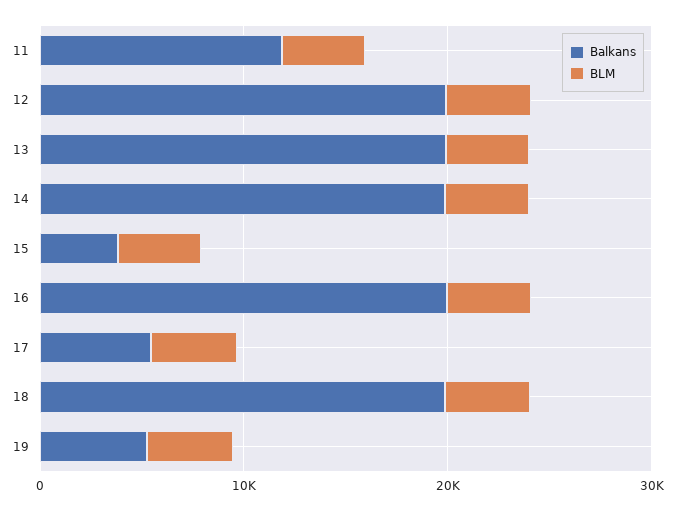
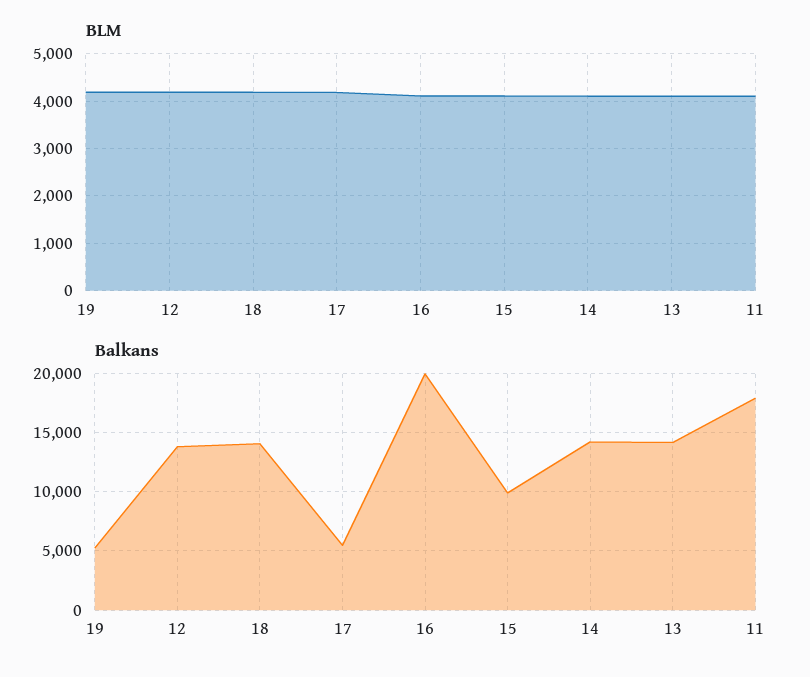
  {
    "Balkans": {
-     "11": 12000,
+     "11": 18000,
-     "12": 20000,
+     "12": 14000,
-     "13": 20000,
+     "13": 14000,
-     "14": 20000,
+     "14": 14000,
-     "15": 4000,
+     "15": 10000,
      "16": 20000,
      "17": 5000,
-     "18": 20000,
+     "18": 14000,
      "19": 5000
    },
    "BLM": {
      "11": 4200,
      "12": 4200,
      "13": 4200,
      "14": 4200,
      "15": 4200,
      "16": 4200,
      "17": 4200,
      "18": 4200,
      "19": 4200
    }
  }

